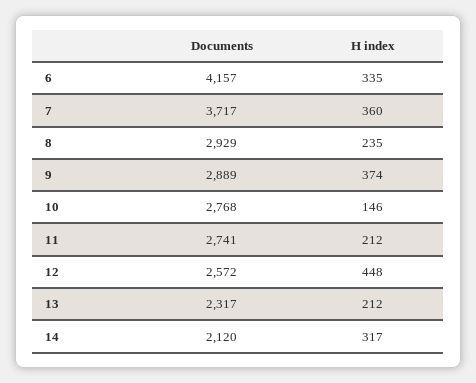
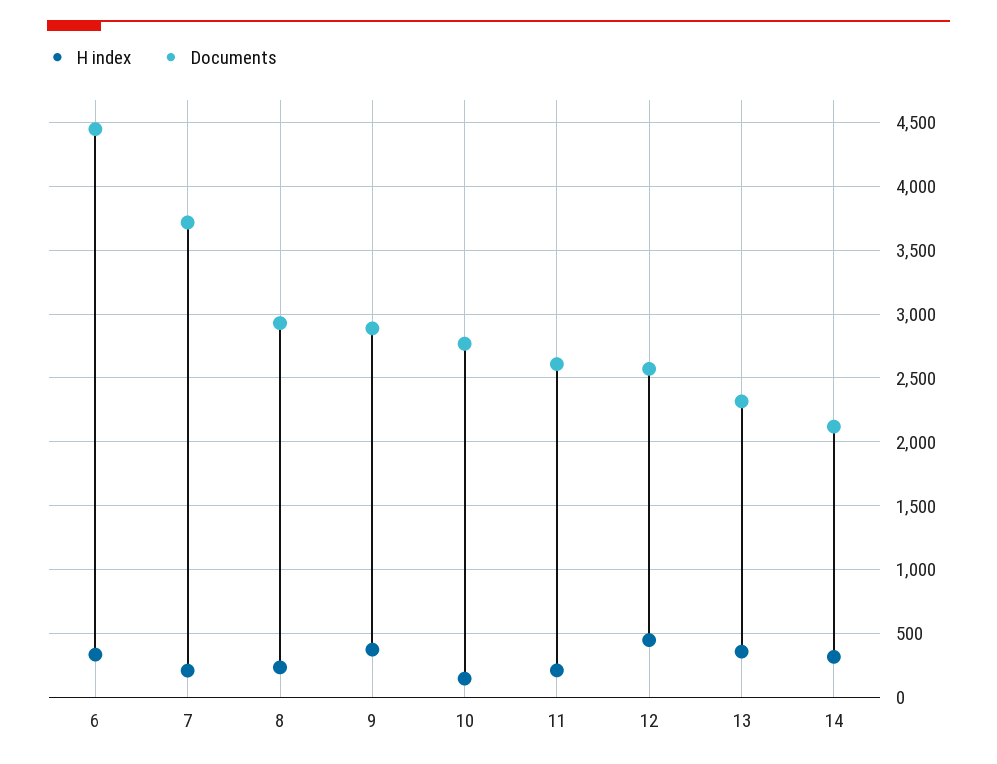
  {
    "Documents": {
-     "6": 4157,
+     "6": 4450,
      "7": 3717,
      "8": 2929,
      "9": 2889,
      "10": 2768,
-     "11": 2741,
+     "11": 2600,
      "12": 2572,
      "13": 2317,
      "14": 2120
    },
    "H index": {
      "6": 335,
-     "7": 360,
+     "7": 200,
      "8": 235,
      "9": 374,
      "10": 146,
      "11": 212,
      "12": 448,
-     "13": 212,
+     "13": 350,
      "14": 317
    }
  }

